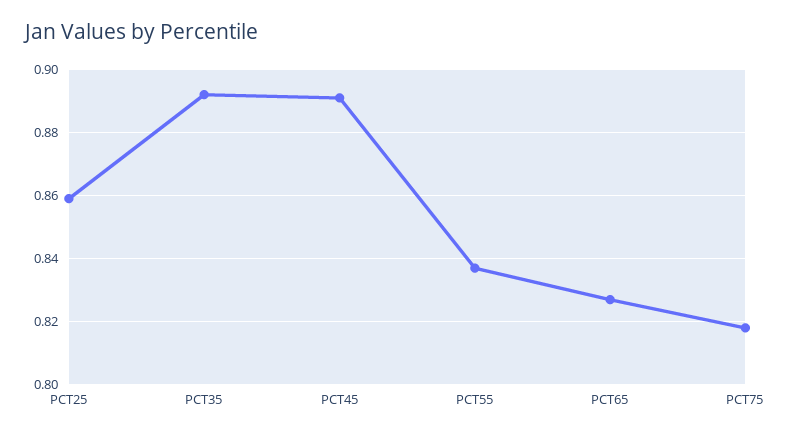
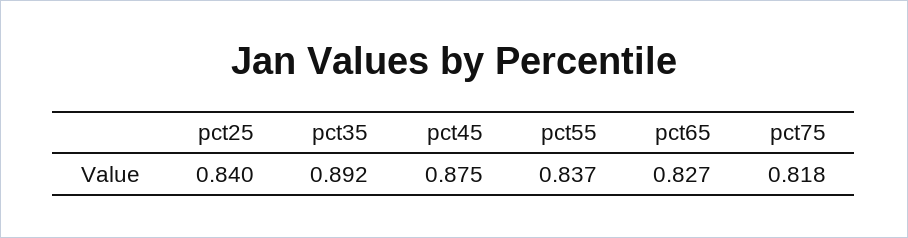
  {
-   "PCT25": 0.86,
+   "PCT25": 0.84,
    "PCT35": 0.892,
-   "PCT45": 0.89,
+   "PCT45": 0.875,
    "PCT55": 0.837,
    "PCT65": 0.827,
    "PCT75": 0.818
  }

